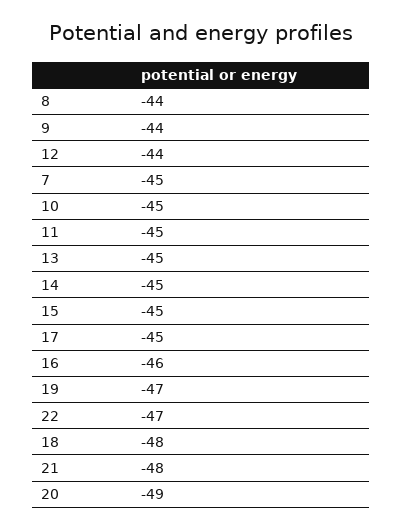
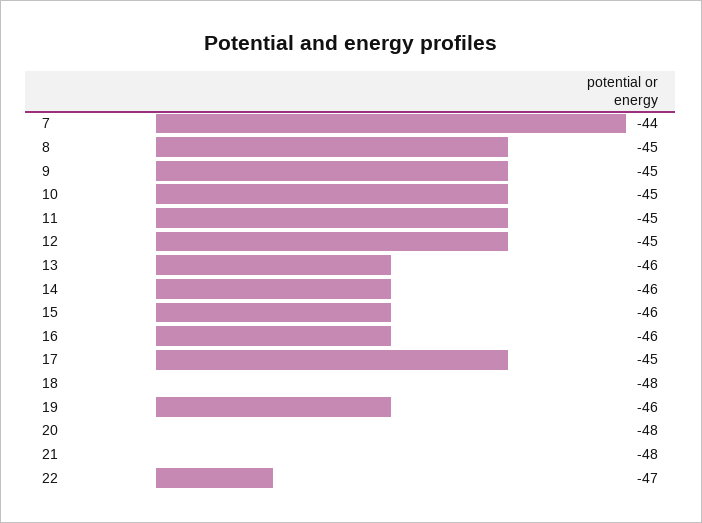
  {
-   "8": -44,
+   "8": -45,
-   "9": -44,
+   "9": -45,
-   "12": -44,
+   "12": -45,
-   "7": -45,
+   "7": -44,
    "10": -45,
    "11": -45,
-   "13": -45,
+   "13": -46,
-   "14": -45,
+   "14": -46,
-   "15": -45,
+   "15": -46,
    "17": -45,
    "16": -46,
-   "19": -47,
+   "19": -46,
    "22": -47,
    "18": -48,
    "21": -48,
-   "20": -49
+   "20": -48
  }

